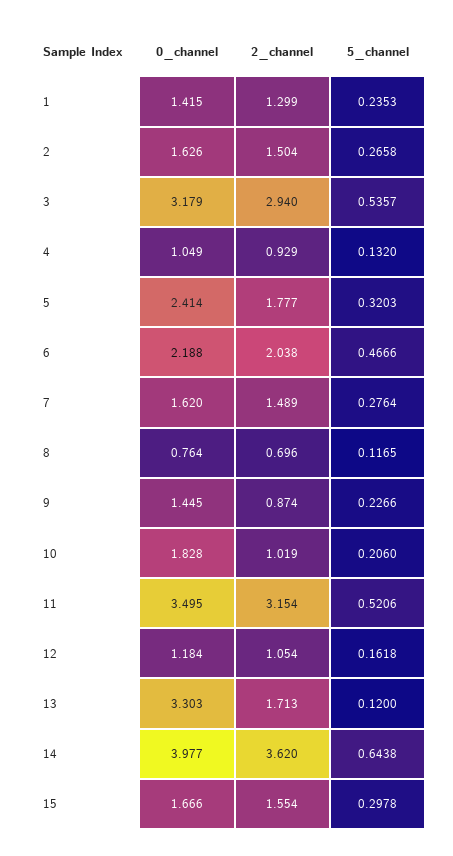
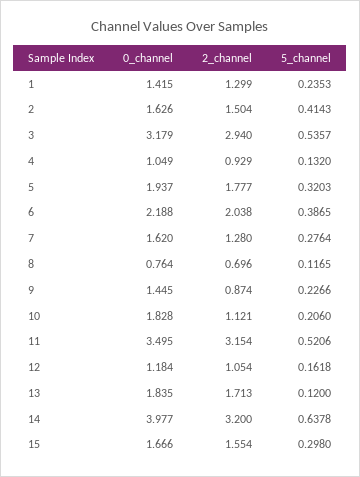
  {
    "0_channel": {
      "1": 1.415,
      "2": 1.626,
      "3": 3.179,
      "4": 1.049,
-     "5": 2.414,
+     "5": 1.937,
      "6": 2.188,
      "7": 1.62,
      "8": 0.764,
      "9": 1.445,
      "10": 1.828,
      "11": 3.495,
      "12": 1.184,
-     "13": 3.303,
+     "13": 1.835,
      "14": 3.977,
      "15": 1.666
    },
    "2_channel": {
      "1": 1.299,
      "2": 1.504,
      "3": 2.94,
      "4": 0.929,
      "5": 1.777,
      "6": 2.038,
-     "7": 1.489,
+     "7": 1.28,
      "8": 0.696,
      "9": 0.874,
-     "10": 1.019,
+     "10": 1.121,
      "11": 3.154,
      "12": 1.054,
      "13": 1.713,
-     "14": 3.62,
+     "14": 3.2,
      "15": 1.554
    },
    "5_channel": {
      "1": 0.2353,
-     "2": 0.2658,
+     "2": 0.4143,
      "3": 0.5357,
      "4": 0.132,
      "5": 0.3203,
-     "6": 0.4666,
+     "6": 0.3865,
      "7": 0.2764,
      "8": 0.1165,
      "9": 0.2266,
      "10": 0.206,
      "11": 0.5206,
      "12": 0.1618,
      "13": 0.12,
-     "14": 0.6438,
+     "14": 0.6378,
-     "15": 0.2978
+     "15": 0.298
    }
  }

